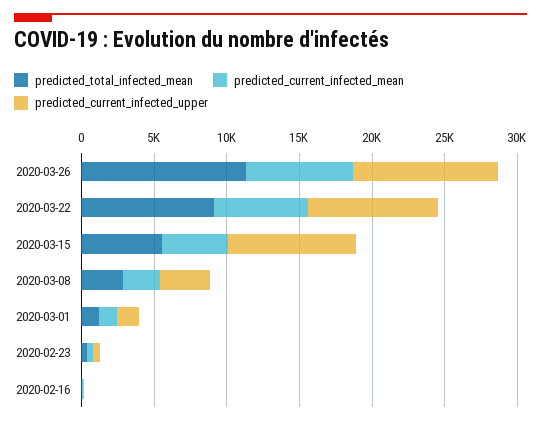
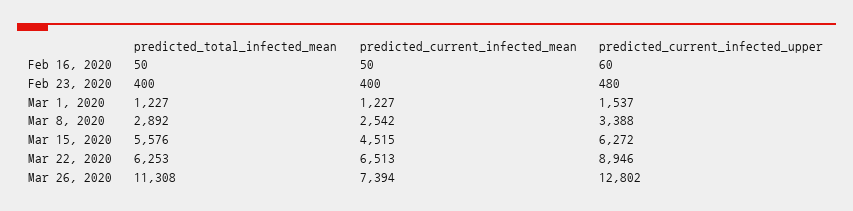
  {
    "predicted_total_infected_mean": {
      "2020-03-26": 11308,
-     "2020-03-22": 9000,
+     "2020-03-22": 6253,
      "2020-03-15": 5576,
      "2020-03-08": 2892,
      "2020-03-01": 1227,
      "2020-02-23": 400,
      "2020-02-16": 50
    },
    "predicted_current_infected_mean": {
      "2020-03-26": 7394,
      "2020-03-22": 6513,
      "2020-03-15": 4515,
      "2020-03-08": 2542,
      "2020-03-01": 1227,
      "2020-02-23": 400,
      "2020-02-16": 50
    },
    "predicted_current_infected_upper": {
-     "2020-03-26": 10000,
+     "2020-03-26": 12802,
      "2020-03-22": 8946,
-     "2020-03-15": 9000,
+     "2020-03-15": 6272,
      "2020-03-08": 3388,
      "2020-03-01": 1537,
      "2020-02-23": 480,
      "2020-02-16": 60
    }
  }

